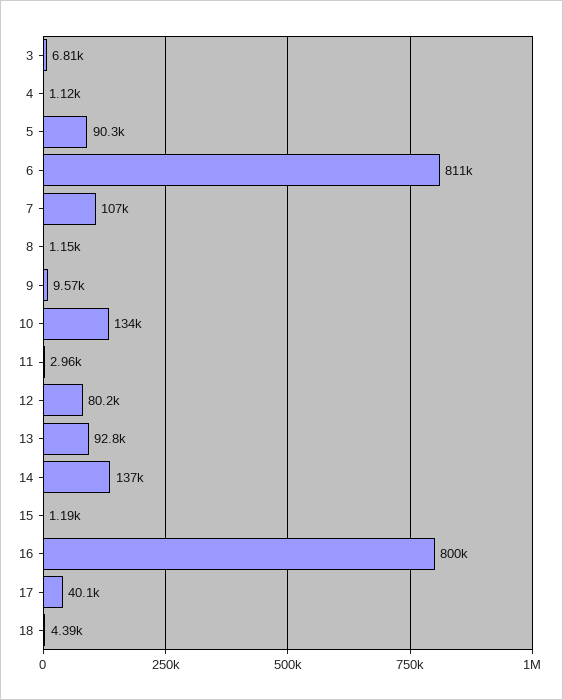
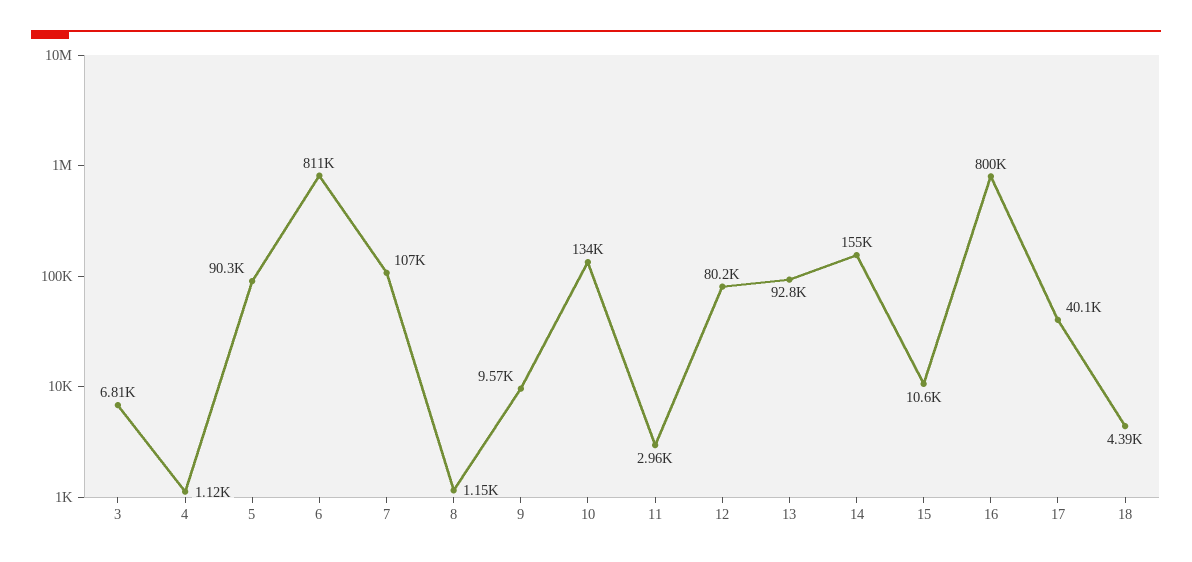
  {
    "3": 6810,
    "4": 1120,
    "5": 90300,
    "6": 811000,
    "7": 107000,
    "8": 1150,
    "9": 9570,
    "10": 134000,
    "11": 2960,
    "12": 80200,
    "13": 92800,
-   "14": 137000,
+   "14": 155000,
-   "15": 1190,
+   "15": 10600,
    "16": 800000,
    "17": 40100,
    "18": 4390
  }

